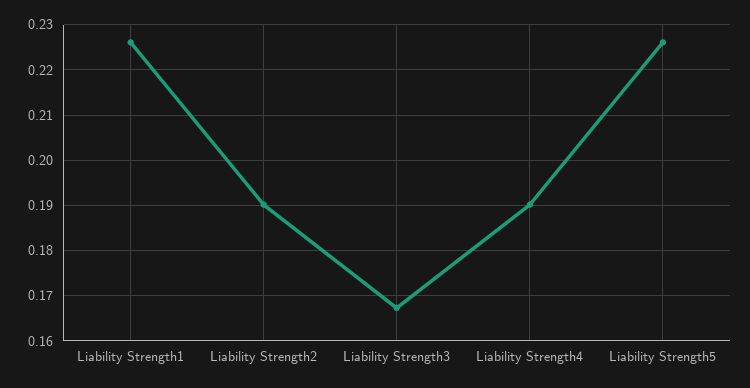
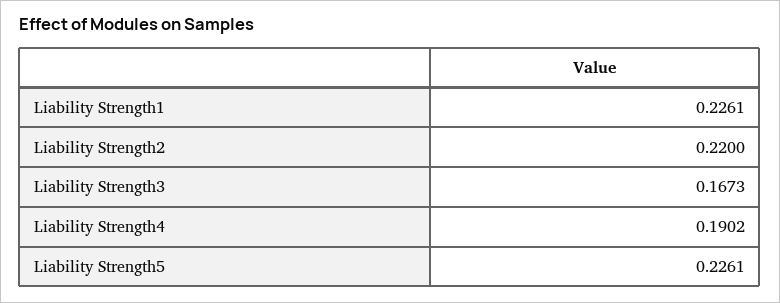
  {
    "Liability Strength1": 0.2261,
-   "Liability Strength2": 0.19,
+   "Liability Strength2": 0.22,
    "Liability Strength3": 0.1673,
    "Liability Strength4": 0.1902,
    "Liability Strength5": 0.2261
  }

